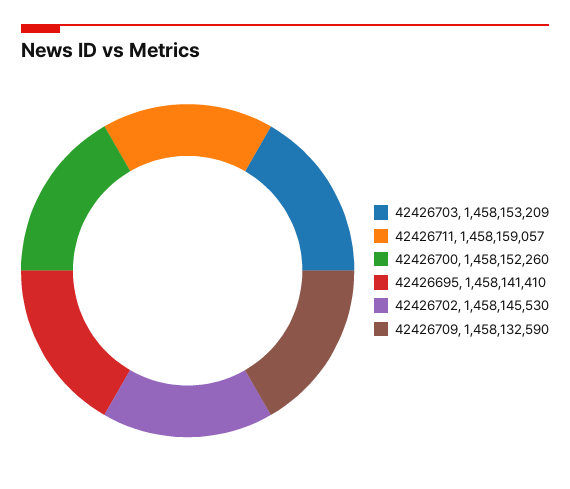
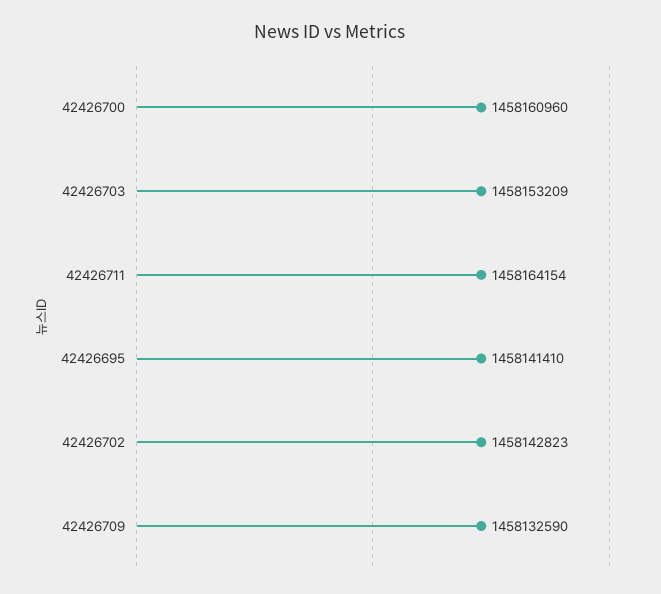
  {
    "42426703": 1458153209,
-   "42426711": 1458159057,
+   "42426711": 1458164154,
-   "42426700": 1458152260,
+   "42426700": 1458160960,
    "42426695": 1458141410,
-   "42426702": 1458145530,
+   "42426702": 1458142823,
    "42426709": 1458132590
  }

